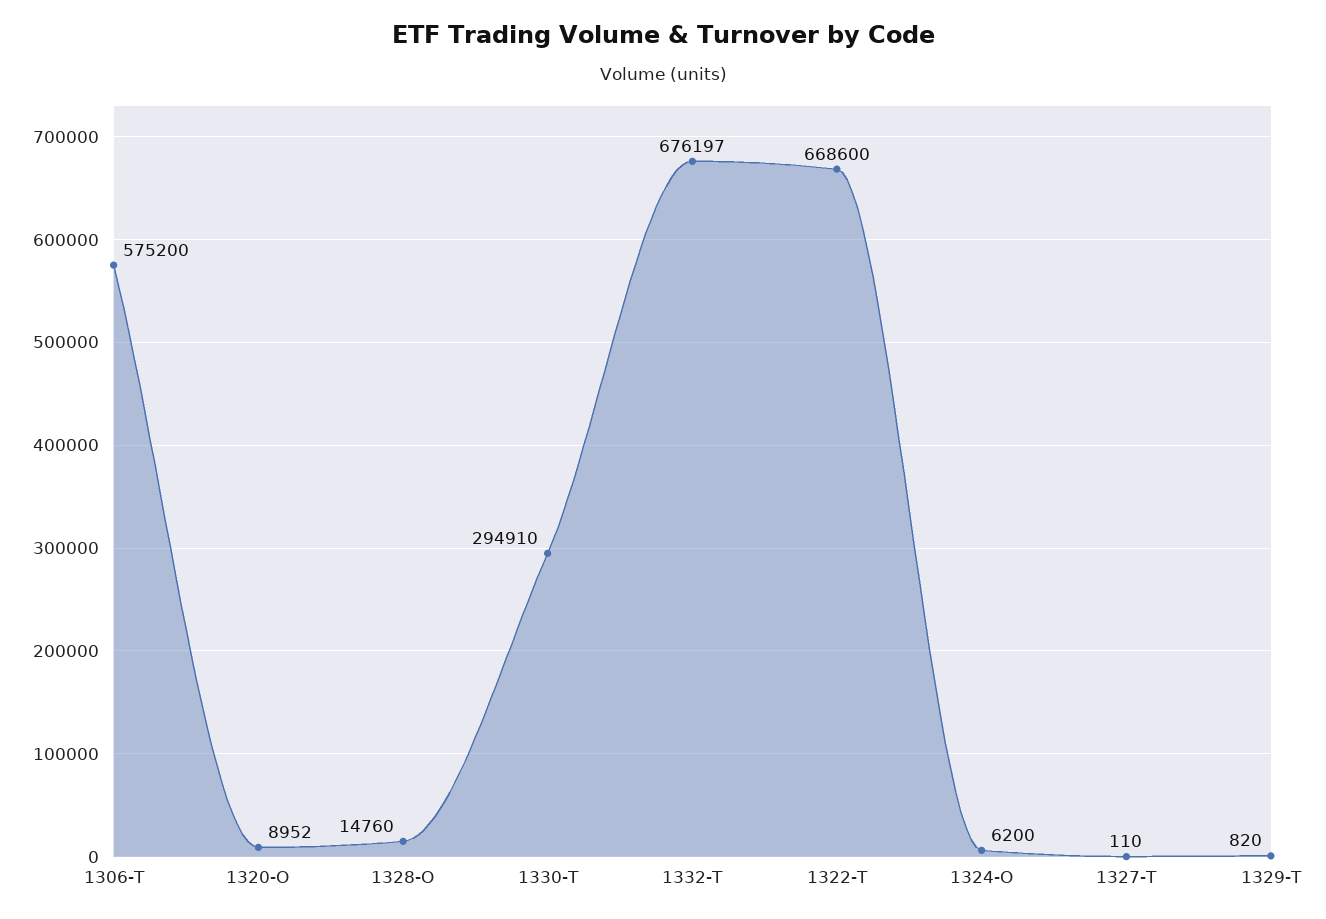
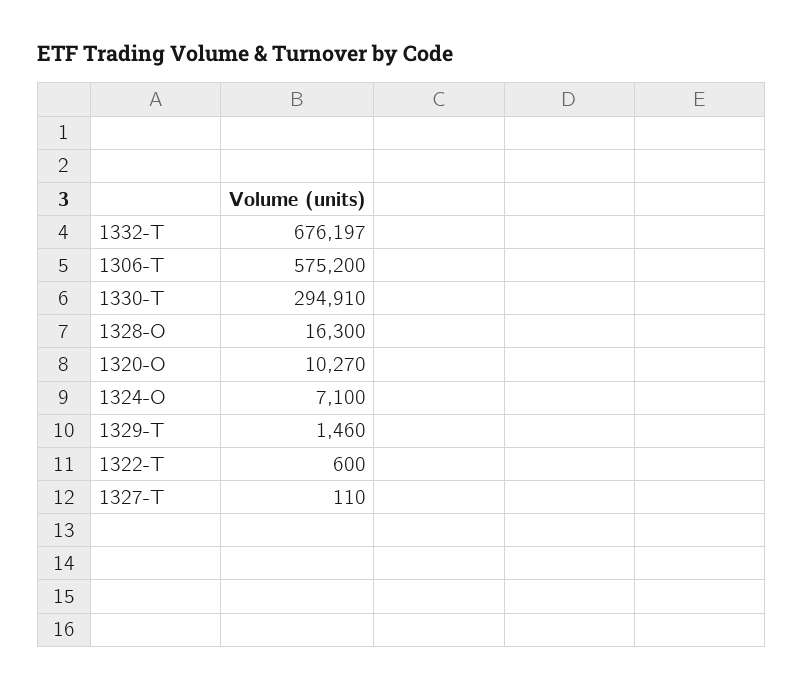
  {
    "1306-T": 575200,
-   "1320-O": 8952,
+   "1320-O": 10270,
-   "1328-O": 14760,
+   "1328-O": 16300,
    "1330-T": 294910,
    "1332-T": 676197,
-   "1322-T": 668600,
+   "1322-T": 600,
-   "1324-O": 6200,
+   "1324-O": 7100,
    "1327-T": 110,
-   "1329-T": 820
+   "1329-T": 1460
  }

